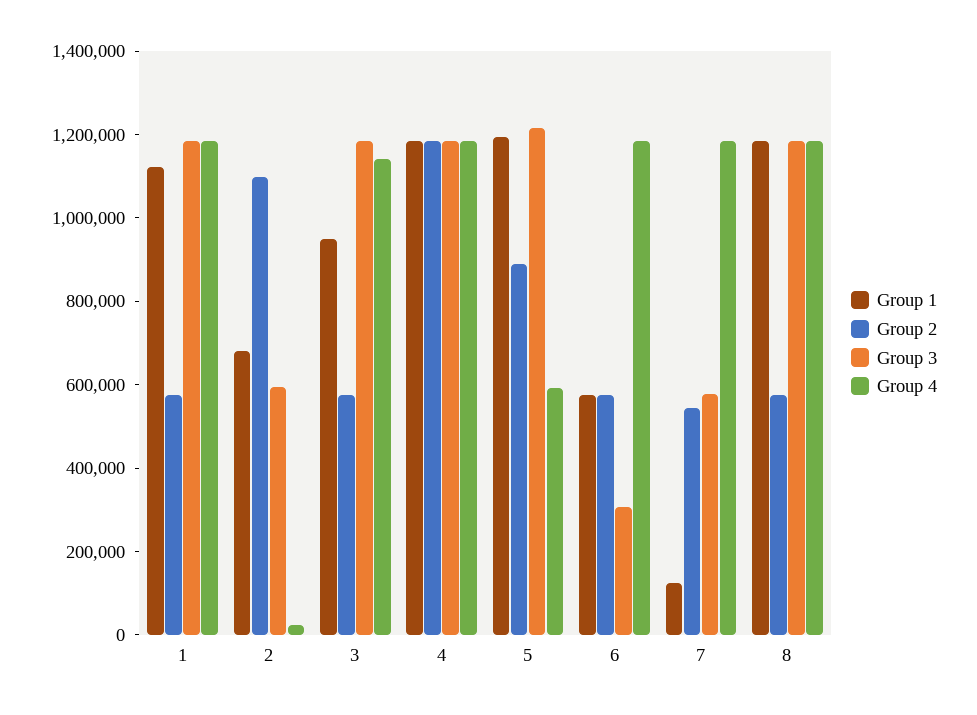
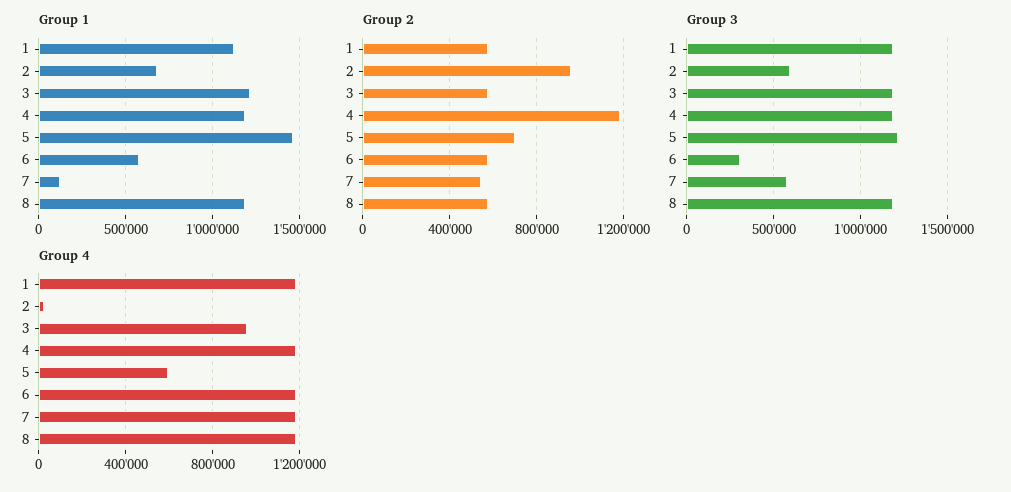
  {
    "Group 1": {
      "1": 1100000,
      "2": 700000,
-     "3": 950000,
+     "3": 1200000,
      "4": 1200000,
-     "5": 1200000,
+     "5": 1450000,
      "6": 600000,
      "7": 100000,
      "8": 1200000
    },
    "Group 2": {
      "1": 600000,
-     "2": 1100000,
+     "2": 950000,
      "3": 550000,
      "4": 1200000,
-     "5": 900000,
+     "5": 700000,
      "6": 600000,
      "7": 550000,
      "8": 600000
    },
    "Group 3": {
      "1": 1200000,
      "2": 600000,
      "3": 1200000,
      "4": 1200000,
      "5": 1200000,
      "6": 300000,
      "7": 600000,
      "8": 1200000
    },
    "Group 4": {
      "1": 1200000,
      "2": 0,
-     "3": 1150000,
+     "3": 950000,
      "4": 1200000,
      "5": 600000,
      "6": 1200000,
      "7": 1200000,
      "8": 1200000
    }
  }

